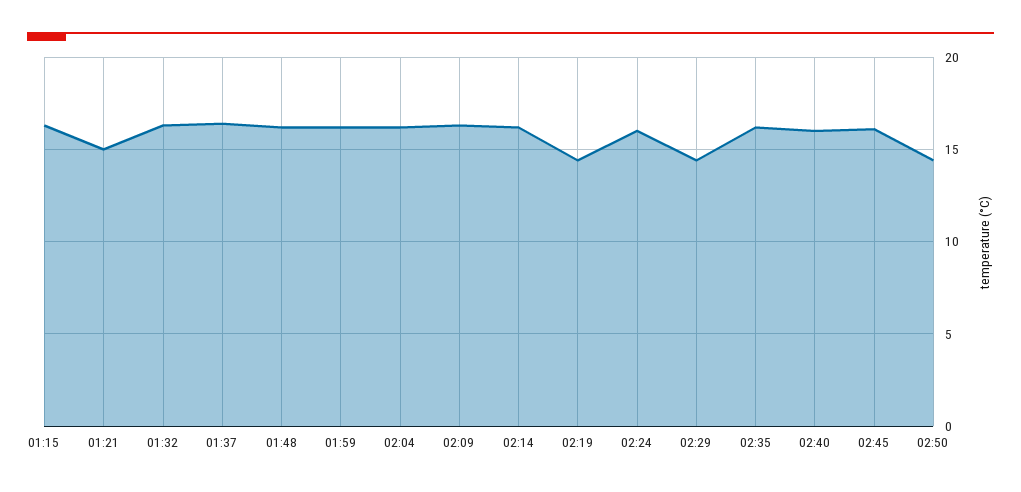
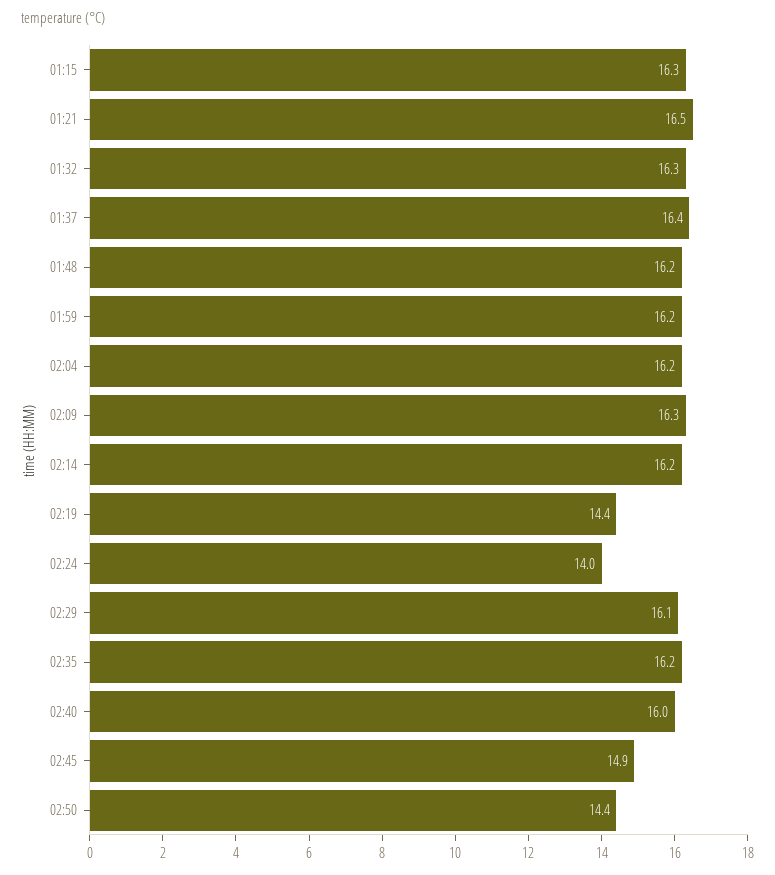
  {
    "01:15": 16.3,
-   "01:21": 15,
+   "01:21": 16.5,
    "01:32": 16.3,
    "01:37": 16.4,
    "01:48": 16.2,
    "01:59": 16.2,
    "02:04": 16.2,
    "02:09": 16.3,
    "02:14": 16.2,
    "02:19": 14.4,
-   "02:24": 16,
+   "02:24": 14,
-   "02:29": 14.5,
+   "02:29": 16.1,
    "02:35": 16.2,
    "02:40": 16,
-   "02:45": 16,
+   "02:45": 14.9,
    "02:50": 14.4
  }

